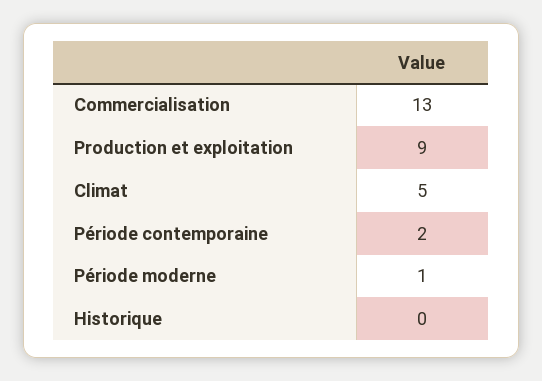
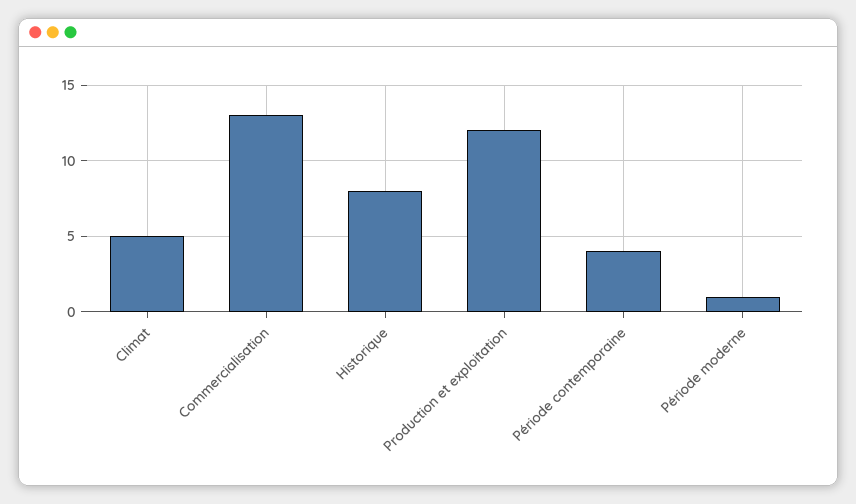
  {
    "Commercialisation": 13,
-   "Production et exploitation": 9,
+   "Production et exploitation": 12,
    "Climat": 5,
-   "Période contemporaine": 2,
+   "Période contemporaine": 4,
    "Période moderne": 1,
-   "Historique": 0
+   "Historique": 8
  }

